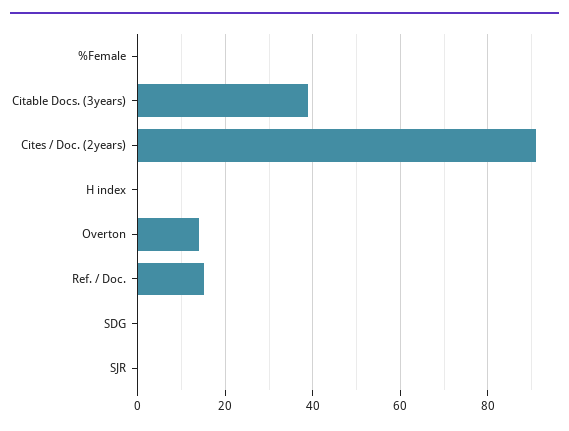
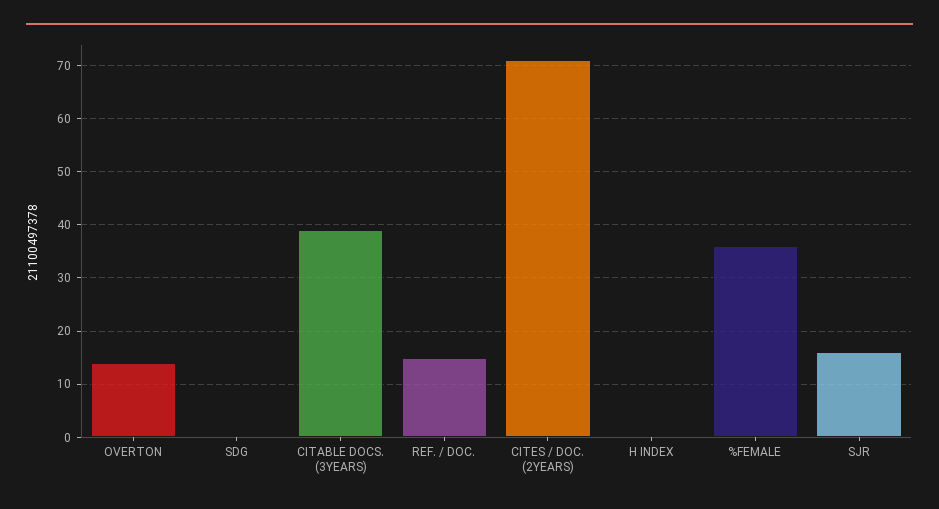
  {
-   "%Female": 0,
+   "%Female": 35,
    "Citable Docs. (3years)": 40,
-   "Cites / Doc. (2years)": 90,
+   "Cites / Doc. (2years)": 70,
    "H index": 0,
    "Overton": 15,
    "Ref. / Doc.": 15,
    "SDG": 0,
-   "SJR": 0
+   "SJR": 15
  }

